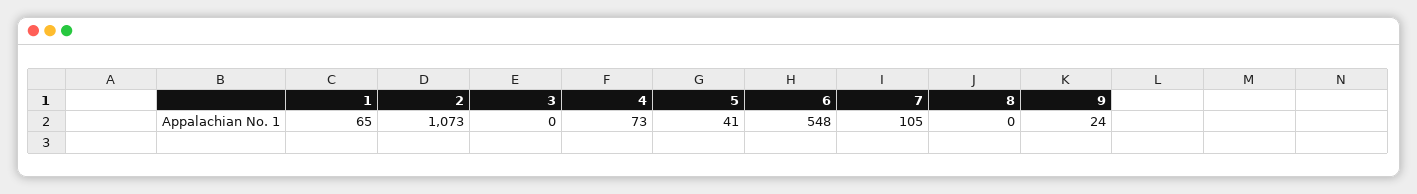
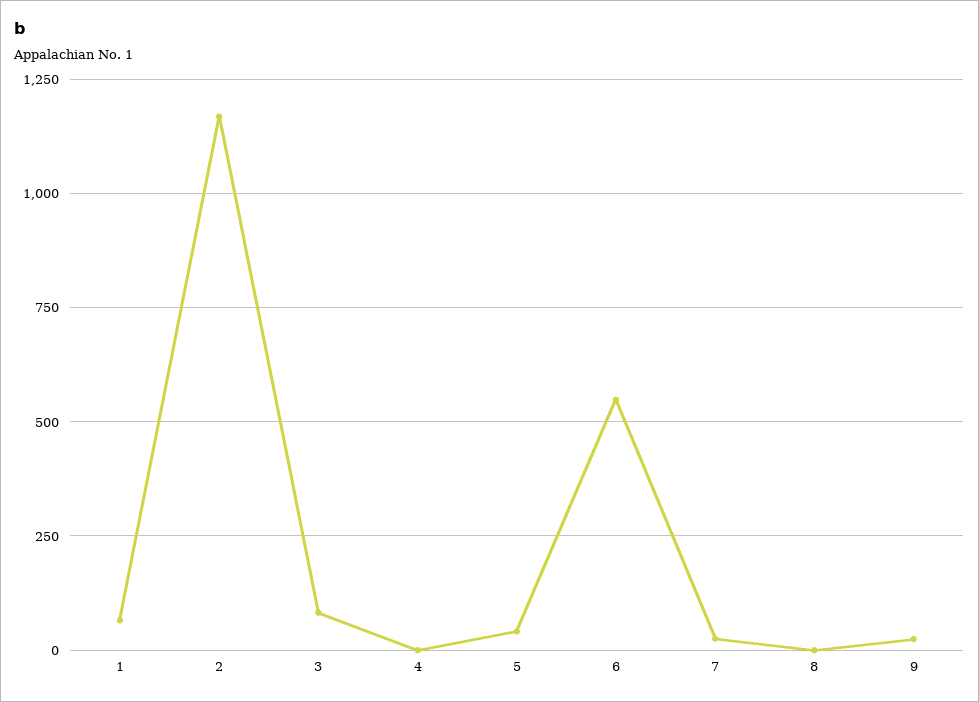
  {
    "1": 65,
-   "2": 1073,
+   "2": 1175,
-   "3": 0,
+   "3": 75,
-   "4": 73,
+   "4": 0,
    "5": 41,
    "6": 548,
-   "7": 105,
+   "7": 25,
    "8": 0,
    "9": 24
  }

